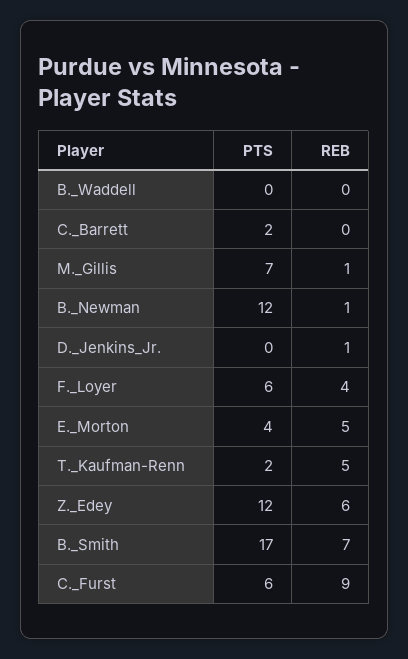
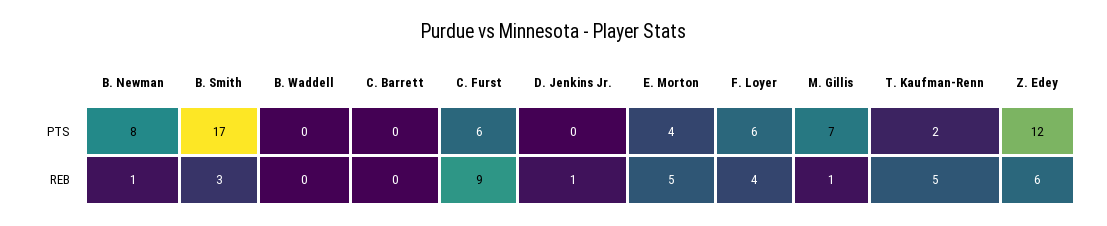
  {
    "PTS": {
      "B._Waddell": 0,
-     "C._Barrett": 2,
+     "C._Barrett": 0,
      "M._Gillis": 7,
-     "B._Newman": 12,
+     "B._Newman": 8,
      "D._Jenkins_Jr.": 0,
      "F._Loyer": 6,
      "E._Morton": 4,
      "T._Kaufman-Renn": 2,
      "Z._Edey": 12,
      "B._Smith": 17,
      "C._Furst": 6
    },
    "REB": {
      "B._Waddell": 0,
      "C._Barrett": 0,
      "M._Gillis": 1,
      "B._Newman": 1,
      "D._Jenkins_Jr.": 1,
      "F._Loyer": 4,
      "E._Morton": 5,
      "T._Kaufman-Renn": 5,
      "Z._Edey": 6,
-     "B._Smith": 7,
+     "B._Smith": 3,
      "C._Furst": 9
    }
  }

